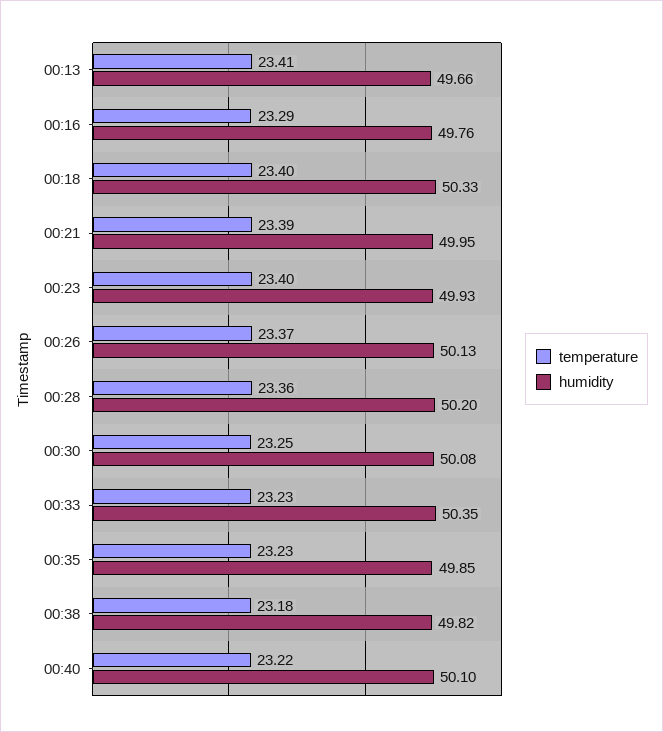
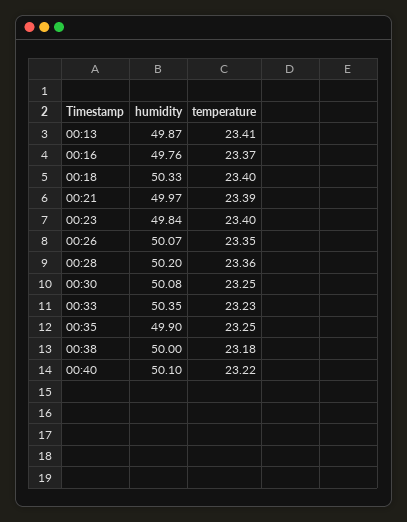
  {
    "temperature": {
      "00:13": 23.41,
-     "00:16": 23.29,
+     "00:16": 23.37,
      "00:18": 23.4,
      "00:21": 23.39,
      "00:23": 23.4,
-     "00:26": 23.37,
+     "00:26": 23.35,
      "00:28": 23.36,
      "00:30": 23.25,
      "00:33": 23.23,
-     "00:35": 23.23,
+     "00:35": 23.25,
      "00:38": 23.18,
      "00:40": 23.22
    },
    "humidity": {
-     "00:13": 49.66,
+     "00:13": 49.87,
      "00:16": 49.76,
      "00:18": 50.33,
-     "00:21": 49.95,
+     "00:21": 49.97,
-     "00:23": 49.93,
+     "00:23": 49.84,
-     "00:26": 50.13,
+     "00:26": 50.07,
      "00:28": 50.2,
      "00:30": 50.08,
      "00:33": 50.35,
-     "00:35": 49.85,
+     "00:35": 49.9,
-     "00:38": 49.82,
+     "00:38": 50,
      "00:40": 50.1
    }
  }

